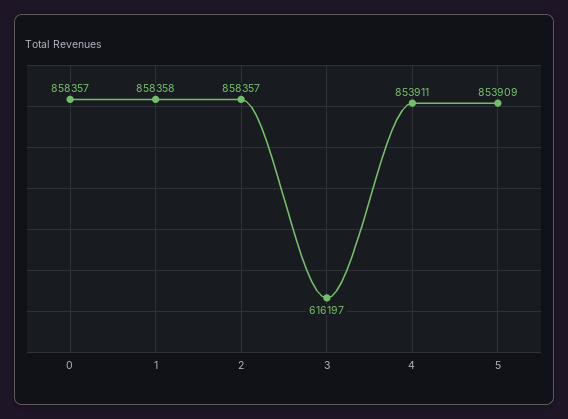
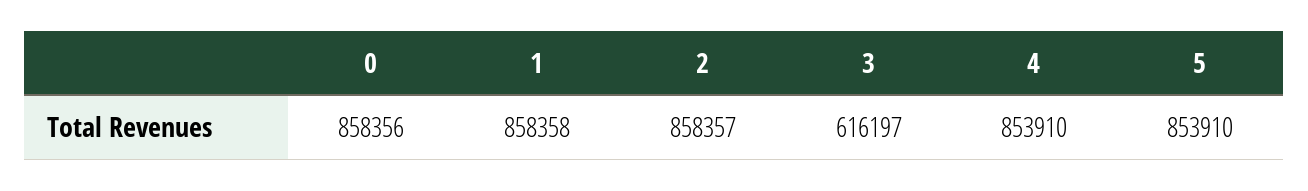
  {
-   "0": 858357,
+   "0": 858356,
    "1": 858358,
    "2": 858357,
    "3": 616197,
-   "4": 853911,
+   "4": 853910,
-   "5": 853909
+   "5": 853910
  }

